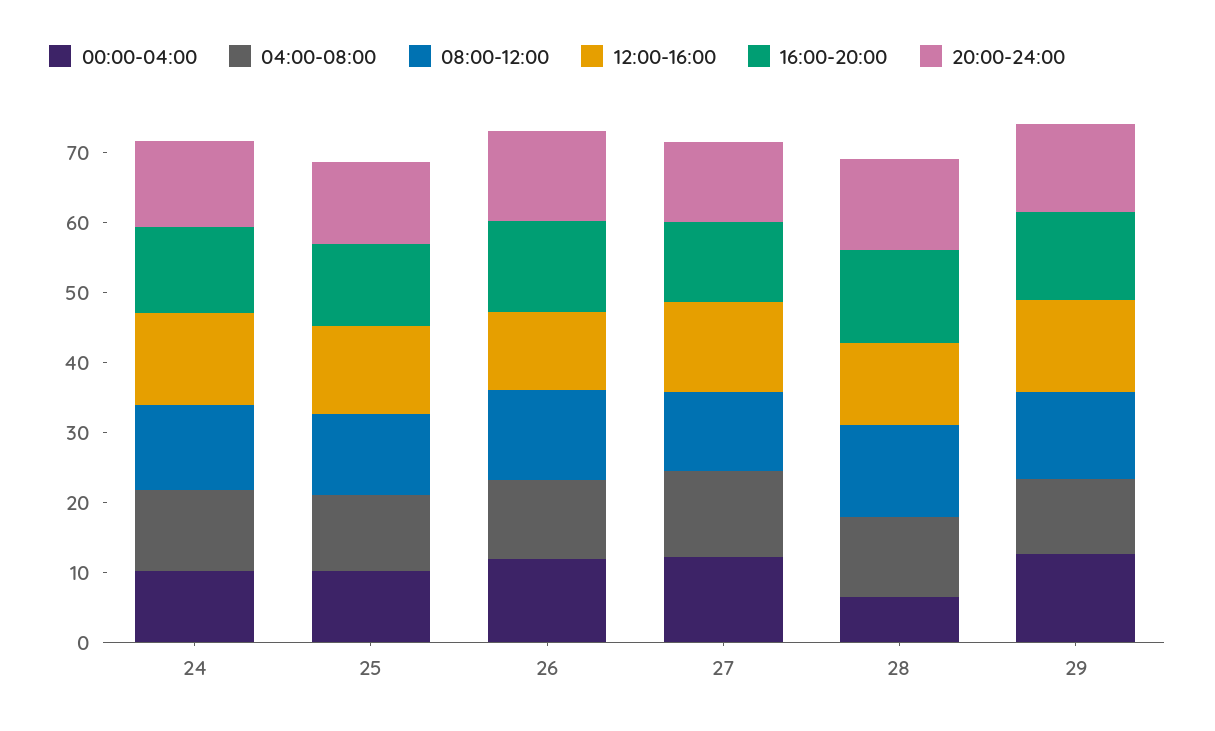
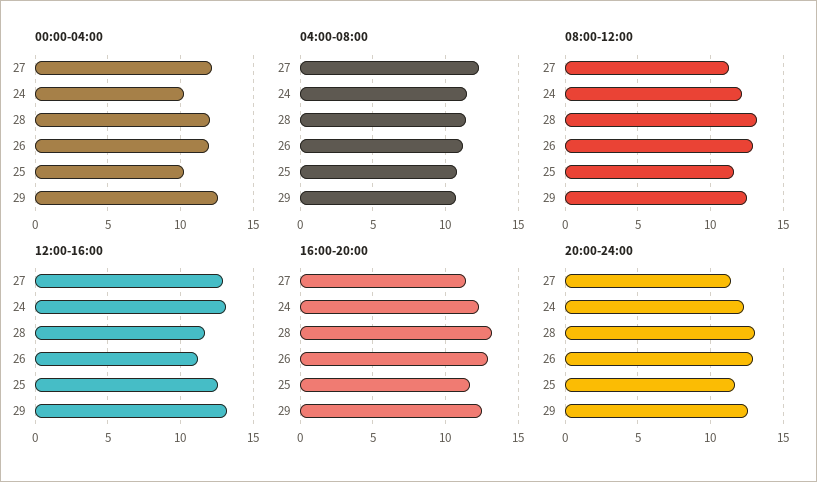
  {
    "00:00-04:00": {
      "24": 10,
      "25": 10,
      "26": 12,
      "27": 12,
-     "28": 6,
+     "28": 12,
      "29": 12.5
    },
    "04:00-08:00": {
      "24": 11.5,
      "25": 11,
      "26": 11,
      "27": 12.5,
      "28": 11.5,
      "29": 10.5
    },
    "08:00-12:00": {
      "24": 12,
      "25": 11.5,
      "26": 13,
      "27": 11.5,
      "28": 13,
      "29": 12.5
    },
    "12:00-16:00": {
      "24": 13,
      "25": 12.5,
      "26": 11,
      "27": 13,
      "28": 11.5,
      "29": 13
    },
    "16:00-20:00": {
      "24": 12.5,
      "25": 11.5,
      "26": 13,
      "27": 11.5,
      "28": 13,
      "29": 12.5
    },
    "20:00-24:00": {
      "24": 12.5,
      "25": 11.5,
      "26": 13,
      "27": 11.5,
      "28": 13,
      "29": 12.5
    }
  }

